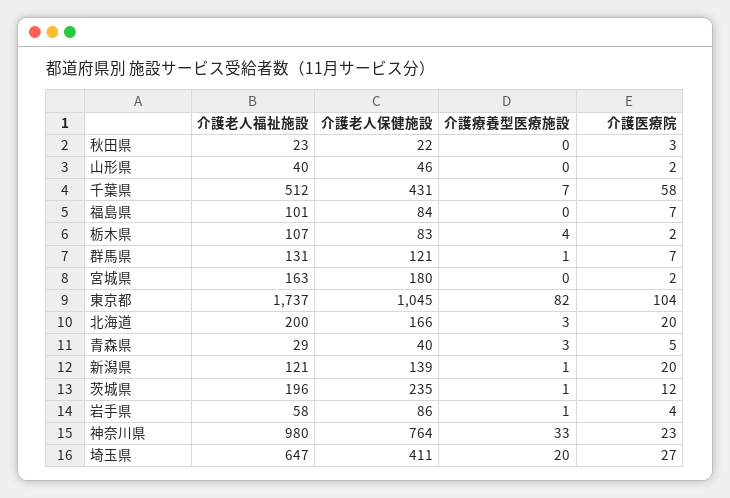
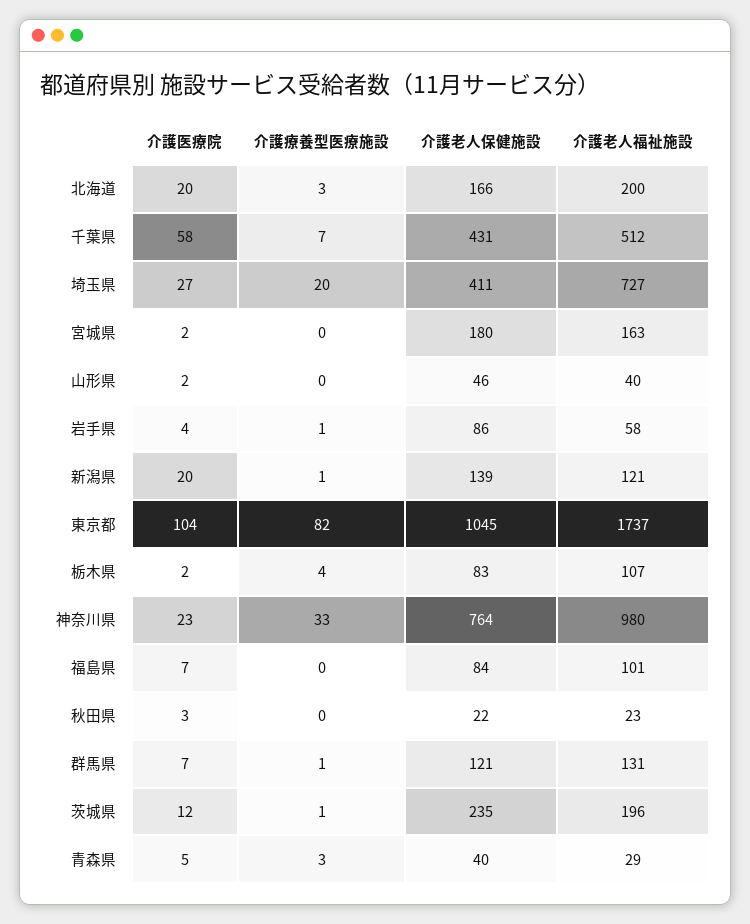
  {
    "介護老人福祉施設": {
      "秋田県": 23,
      "山形県": 40,
      "千葉県": 512,
      "福島県": 101,
      "栃木県": 107,
      "群馬県": 131,
      "宮城県": 163,
      "東京都": 1737,
      "北海道": 200,
      "青森県": 29,
      "新潟県": 121,
      "茨城県": 196,
      "岩手県": 58,
      "神奈川県": 980,
-     "埼玉県": 647
+     "埼玉県": 727
    },
    "介護老人保健施設": {
      "秋田県": 22,
      "山形県": 46,
      "千葉県": 431,
      "福島県": 84,
      "栃木県": 83,
      "群馬県": 121,
      "宮城県": 180,
      "東京都": 1045,
      "北海道": 166,
      "青森県": 40,
      "新潟県": 139,
      "茨城県": 235,
      "岩手県": 86,
      "神奈川県": 764,
      "埼玉県": 411
    },
    "介護療養型医療施設": {
      "秋田県": 0,
      "山形県": 0,
      "千葉県": 7,
      "福島県": 0,
      "栃木県": 4,
      "群馬県": 1,
      "宮城県": 0,
      "東京都": 82,
      "北海道": 3,
      "青森県": 3,
      "新潟県": 1,
      "茨城県": 1,
      "岩手県": 1,
      "神奈川県": 33,
      "埼玉県": 20
    },
    "介護医療院": {
      "秋田県": 3,
      "山形県": 2,
      "千葉県": 58,
      "福島県": 7,
      "栃木県": 2,
      "群馬県": 7,
      "宮城県": 2,
      "東京都": 104,
      "北海道": 20,
      "青森県": 5,
      "新潟県": 20,
      "茨城県": 12,
      "岩手県": 4,
      "神奈川県": 23,
      "埼玉県": 27
    }
  }

